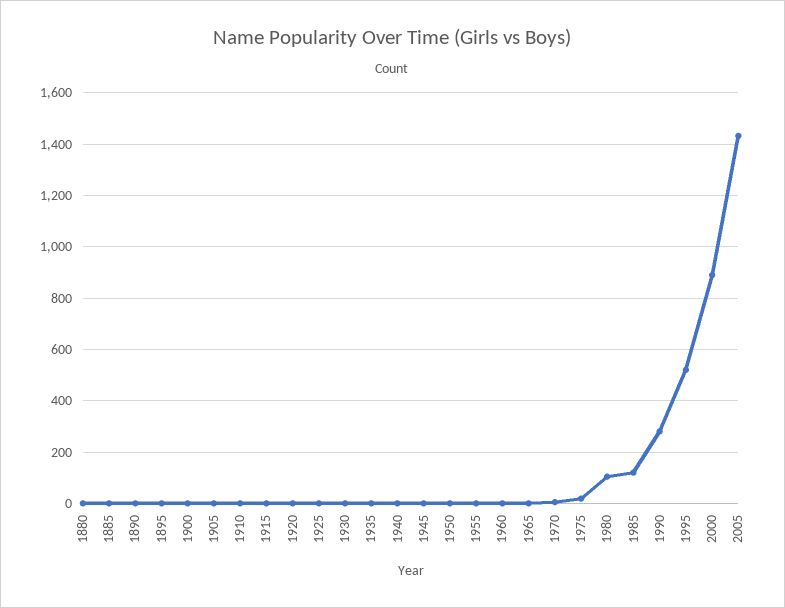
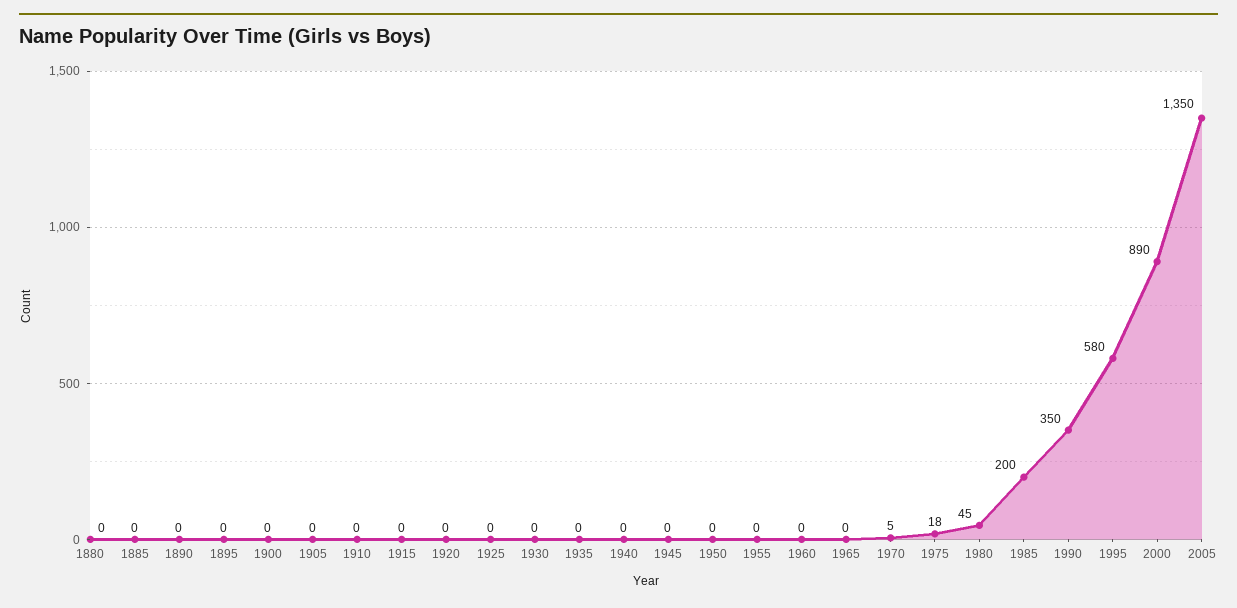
  {
    "1880": 0,
    "1885": 0,
    "1890": 0,
    "1895": 0,
    "1900": 0,
    "1905": 0,
    "1910": 0,
    "1915": 0,
    "1920": 0,
    "1925": 0,
    "1930": 0,
    "1935": 0,
    "1940": 0,
    "1945": 0,
    "1950": 0,
    "1955": 0,
    "1960": 0,
    "1965": 0,
    "1970": 5,
    "1975": 18,
-   "1980": 100,
+   "1980": 45,
-   "1985": 125,
+   "1985": 200,
-   "1990": 275,
+   "1990": 350,
-   "1995": 525,
+   "1995": 580,
    "2000": 890,
-   "2005": 1425
+   "2005": 1350
  }

